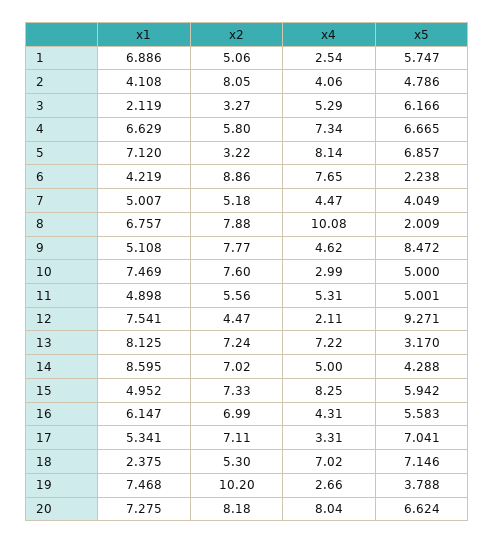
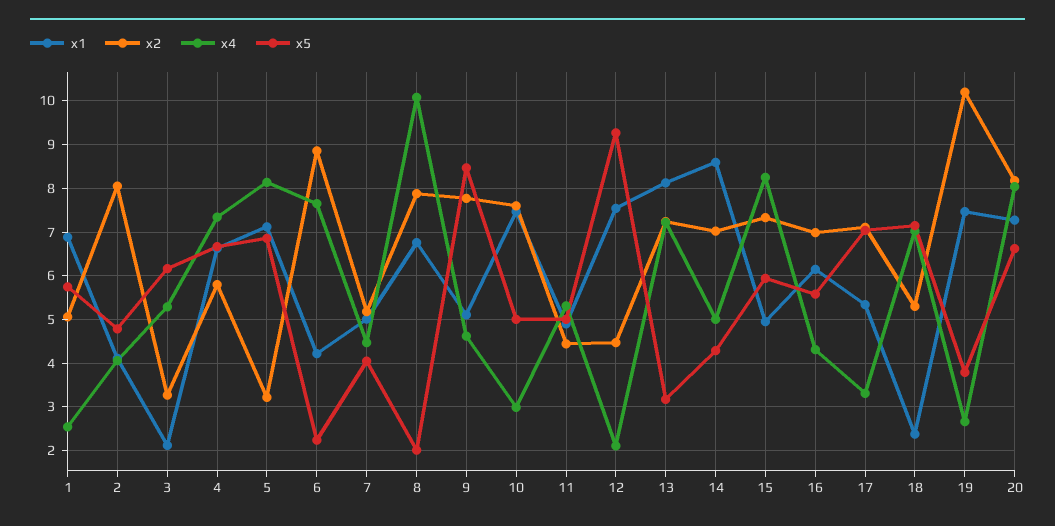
  {
    "x1": {
      "1": 6.886,
      "2": 4.108,
      "3": 2.119,
      "4": 6.629,
      "5": 7.12,
      "6": 4.219,
      "7": 5.007,
      "8": 6.757,
      "9": 5.108,
      "10": 7.469,
      "11": 4.898,
      "12": 7.541,
      "13": 8.125,
      "14": 8.595,
      "15": 4.952,
      "16": 6.147,
      "17": 5.341,
      "18": 2.375,
      "19": 7.468,
      "20": 7.275
    },
    "x2": {
      "1": 5.06,
      "2": 8.05,
      "3": 3.27,
      "4": 5.8,
      "5": 3.22,
      "6": 8.86,
      "7": 5.18,
      "8": 7.88,
      "9": 7.77,
      "10": 7.6,
-     "11": 5.56,
+     "11": 4.4,
      "12": 4.47,
      "13": 7.24,
      "14": 7.02,
      "15": 7.33,
      "16": 6.99,
      "17": 7.11,
      "18": 5.3,
      "19": 10.2,
      "20": 8.18
    },
    "x4": {
      "1": 2.54,
      "2": 4.06,
      "3": 5.29,
      "4": 7.34,
      "5": 8.14,
      "6": 7.65,
      "7": 4.47,
      "8": 10.08,
      "9": 4.62,
      "10": 2.99,
      "11": 5.31,
      "12": 2.11,
      "13": 7.22,
      "14": 5,
      "15": 8.25,
      "16": 4.31,
      "17": 3.31,
      "18": 7.02,
      "19": 2.66,
      "20": 8.04
    },
    "x5": {
      "1": 5.747,
      "2": 4.786,
      "3": 6.166,
      "4": 6.665,
      "5": 6.857,
      "6": 2.238,
      "7": 4.049,
      "8": 2.009,
      "9": 8.472,
      "10": 5,
      "11": 5.001,
      "12": 9.271,
      "13": 3.17,
      "14": 4.288,
      "15": 5.942,
      "16": 5.583,
      "17": 7.041,
      "18": 7.146,
      "19": 3.788,
      "20": 6.624
    }
  }

